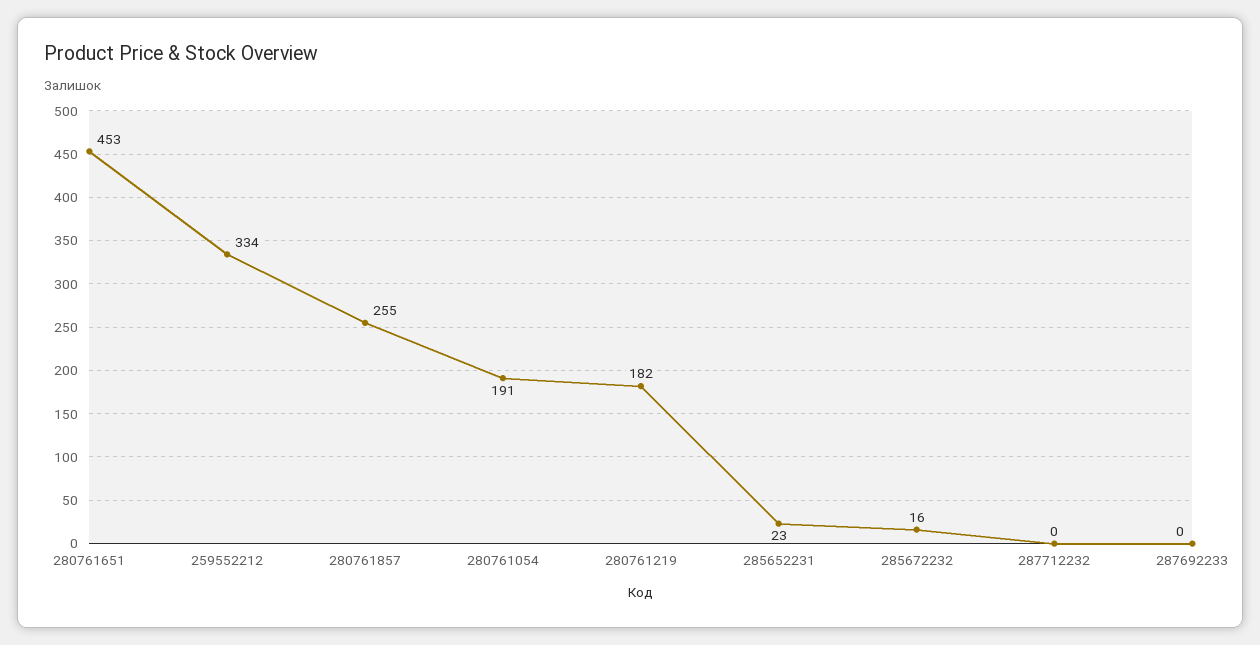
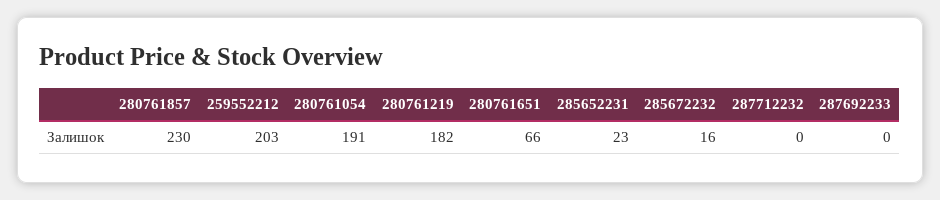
  {
-   "280761651": 453,
+   "280761651": 66,
-   "259552212": 334,
+   "259552212": 203,
-   "280761857": 255,
+   "280761857": 230,
    "280761054": 191,
    "280761219": 182,
    "285652231": 23,
    "285672232": 16,
    "287712232": 0,
    "287692233": 0
  }

